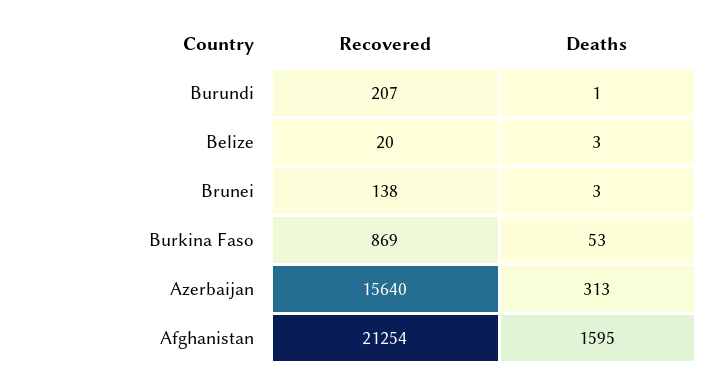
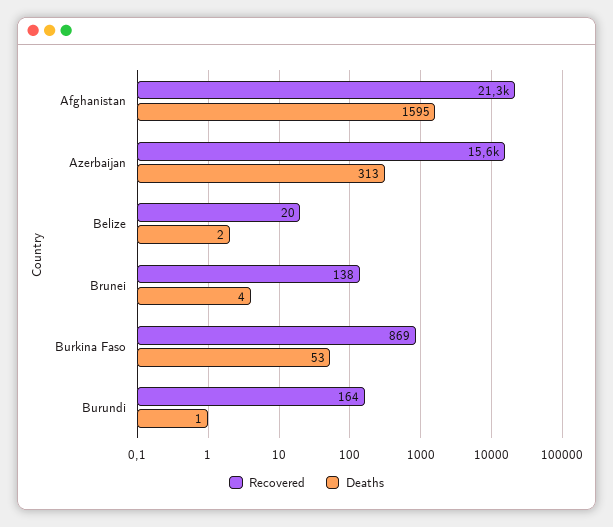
  {
    "Recovered": {
-     "Burundi": 207,
+     "Burundi": 164,
      "Belize": 20,
      "Brunei": 138,
      "Burkina Faso": 869,
      "Azerbaijan": 15640,
      "Afghanistan": 21254
    },
    "Deaths": {
      "Burundi": 1,
-     "Belize": 3,
+     "Belize": 2,
-     "Brunei": 3,
+     "Brunei": 4,
      "Burkina Faso": 53,
      "Azerbaijan": 313,
      "Afghanistan": 1595
    }
  }

